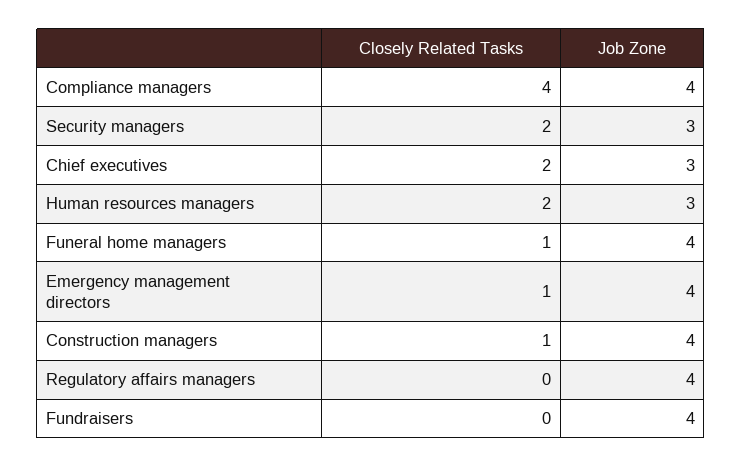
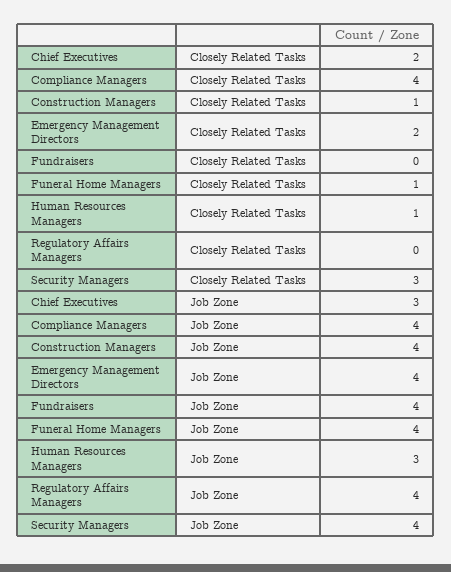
  {
    "Closely Related Tasks": {
      "Compliance managers": 4,
-     "Security managers": 2,
+     "Security managers": 3,
      "Chief executives": 2,
-     "Human resources managers": 2,
+     "Human resources managers": 1,
      "Funeral home managers": 1,
-     "Emergency management directors": 1,
+     "Emergency management directors": 2,
      "Construction managers": 1,
      "Regulatory affairs managers": 0,
      "Fundraisers": 0
    },
    "Job Zone": {
      "Compliance managers": 4,
-     "Security managers": 3,
+     "Security managers": 4,
      "Chief executives": 3,
      "Human resources managers": 3,
      "Funeral home managers": 4,
      "Emergency management directors": 4,
      "Construction managers": 4,
      "Regulatory affairs managers": 4,
      "Fundraisers": 4
    }
  }

